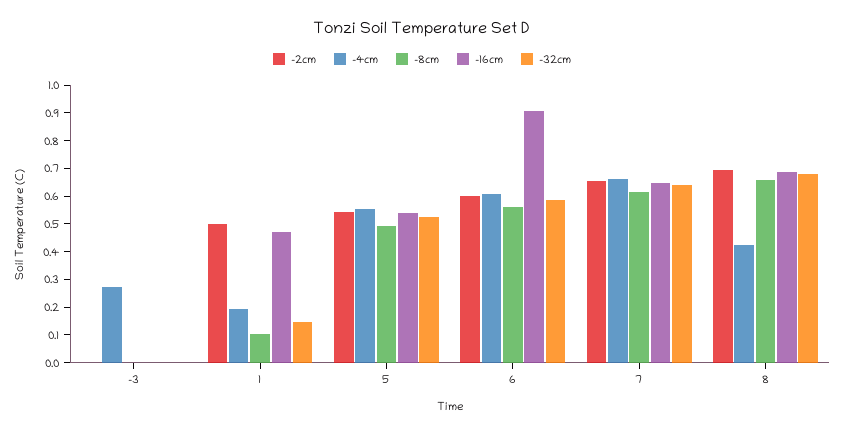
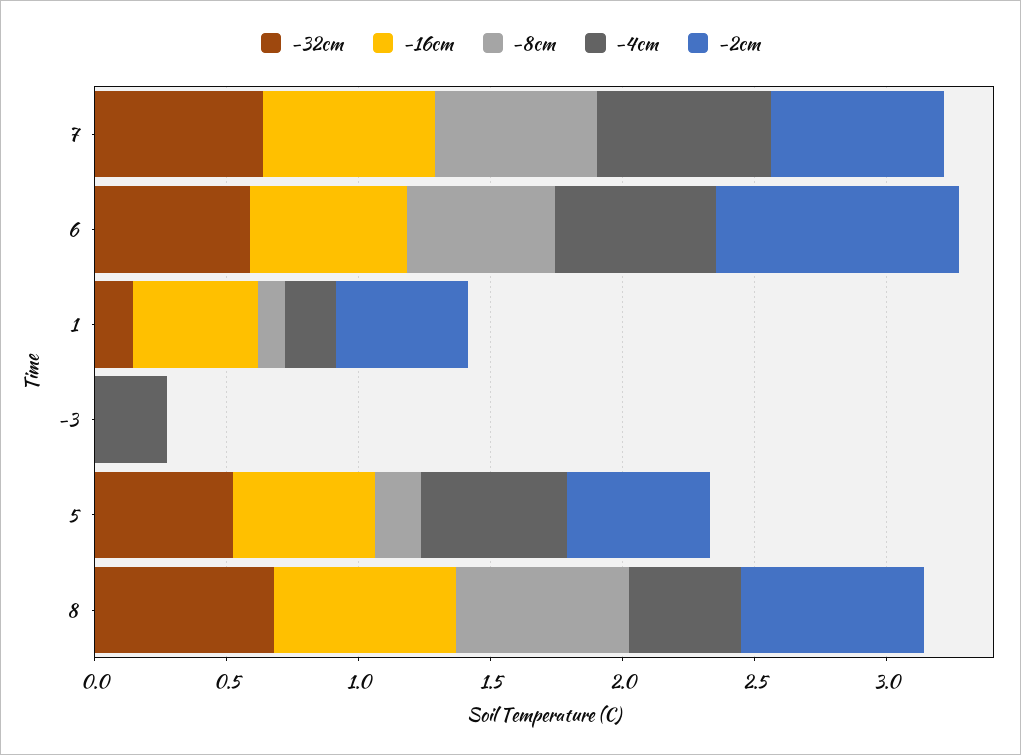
  {
    "-2cm": {
      "-3": 0,
      "1": 0.5,
      "5": 0.55,
-     "6": 0.6,
+     "6": 0.9,
      "7": 0.65,
      "8": 0.7
    },
    "-4cm": {
      "-3": 0.25,
      "1": 0.2,
      "5": 0.55,
      "6": 0.6,
      "7": 0.65,
      "8": 0.4
    },
    "-8cm": {
      "-3": 0,
      "1": 0.1,
-     "5": 0.5,
+     "5": 0.2,
      "6": 0.55,
      "7": 0.6,
      "8": 0.65
    },
    "-16cm": {
      "-3": 0,
      "1": 0.45,
      "5": 0.55,
-     "6": 0.9,
+     "6": 0.6,
      "7": 0.65,
      "8": 0.7
    },
    "-32cm": {
      "-3": 0,
      "1": 0.15,
      "5": 0.5,
      "6": 0.6,
      "7": 0.65,
      "8": 0.7
    }
  }

